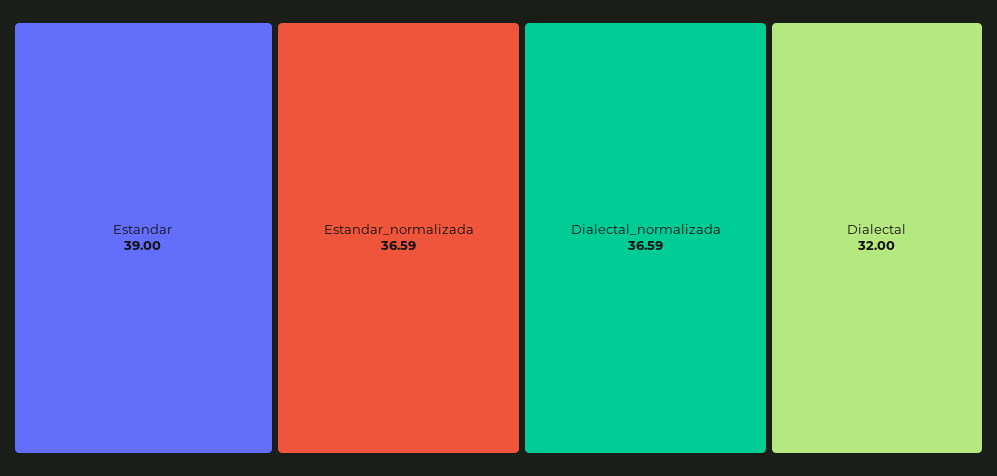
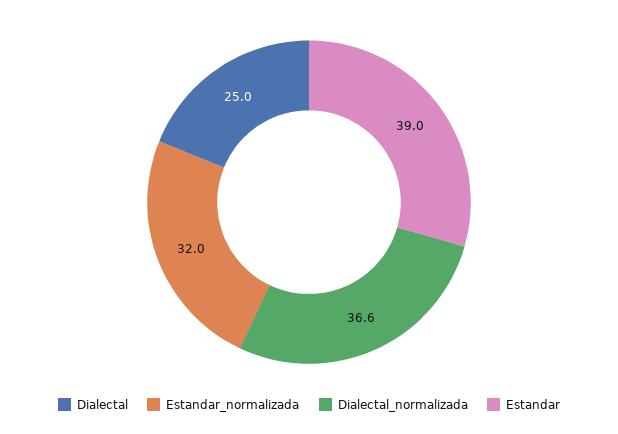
  {
    "Estandar": 39,
-   "Estandar_normalizada": 36.59,
+   "Estandar_normalizada": 32,
    "Dialectal_normalizada": 36.59,
-   "Dialectal": 32
+   "Dialectal": 25
  }

